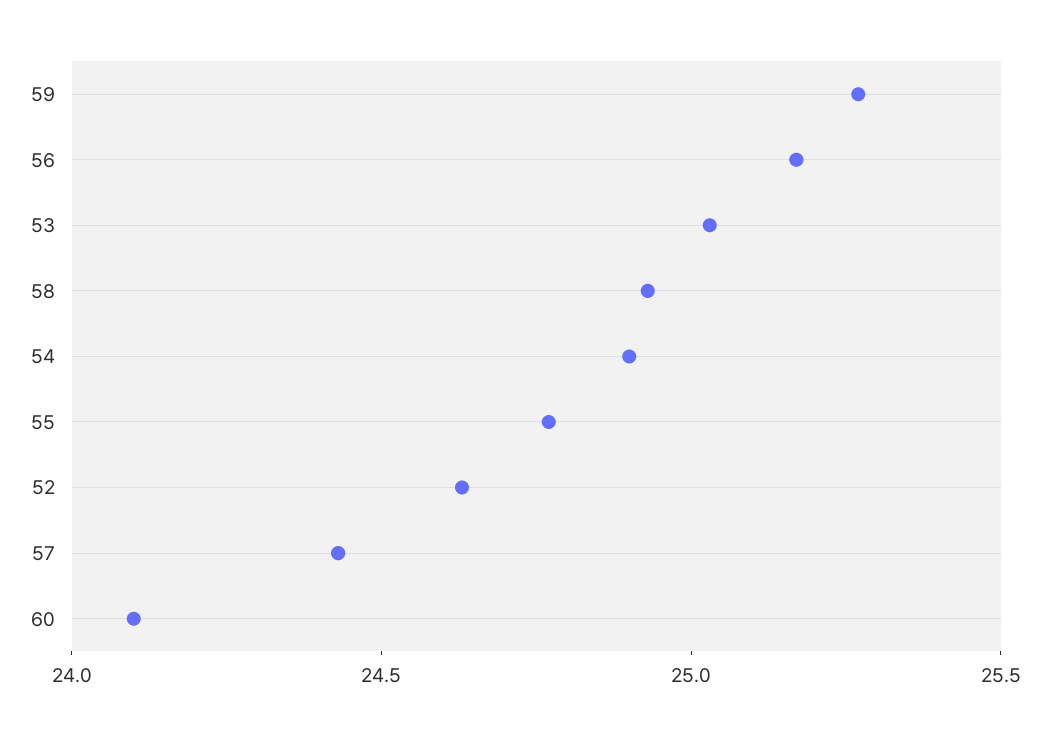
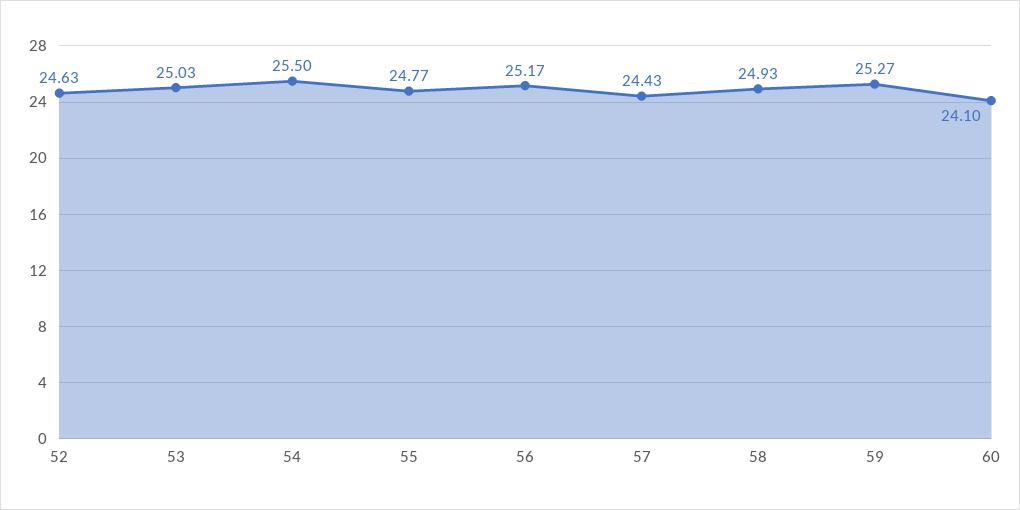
  {
    "59": 25.27,
    "56": 25.17,
    "53": 25.03,
    "58": 24.93,
-   "54": 24.9,
+   "54": 25.5,
    "55": 24.77,
    "52": 24.63,
    "57": 24.43,
    "60": 24.1
  }

